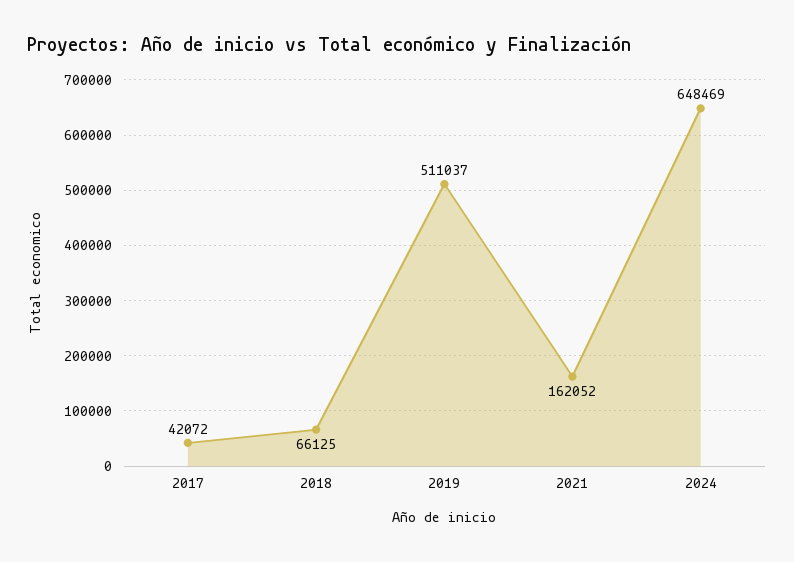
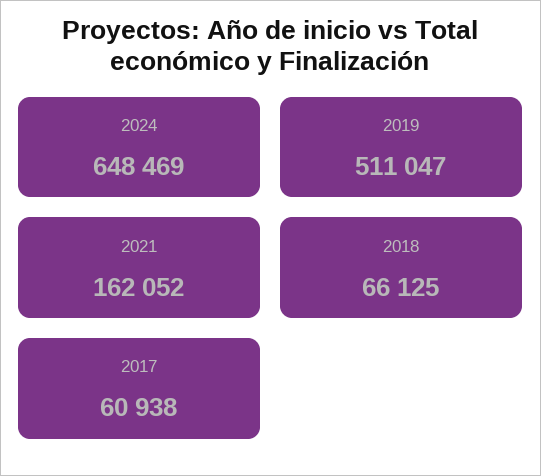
  {
-   "2017": 42072,
+   "2017": 60938,
    "2018": 66125,
-   "2019": 511037,
+   "2019": 511047,
    "2021": 162052,
    "2024": 648469
  }

